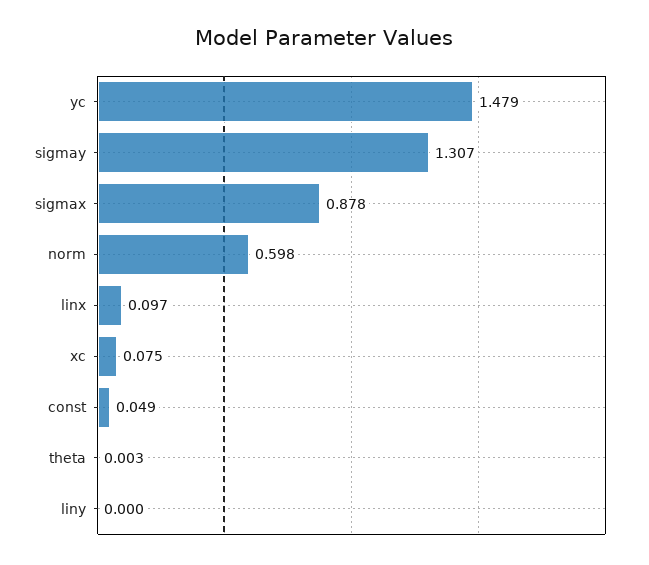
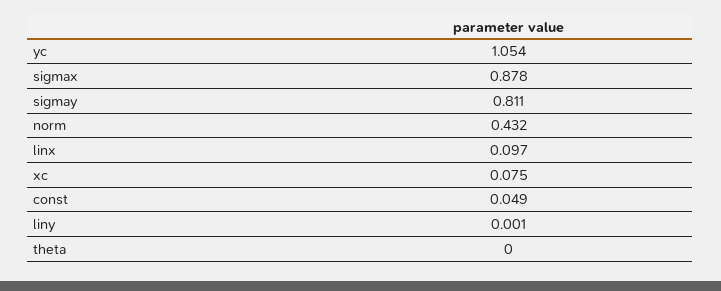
  {
-   "yc": 1.479,
+   "yc": 1.054,
-   "sigmay": 1.307,
+   "sigmay": 0.811,
    "sigmax": 0.878,
-   "norm": 0.598,
+   "norm": 0.432,
    "linx": 0.097,
    "xc": 0.075,
    "const": 0.049,
-   "theta": 0.003,
+   "theta": 0,
-   "liny": 0
+   "liny": 0.001
  }

